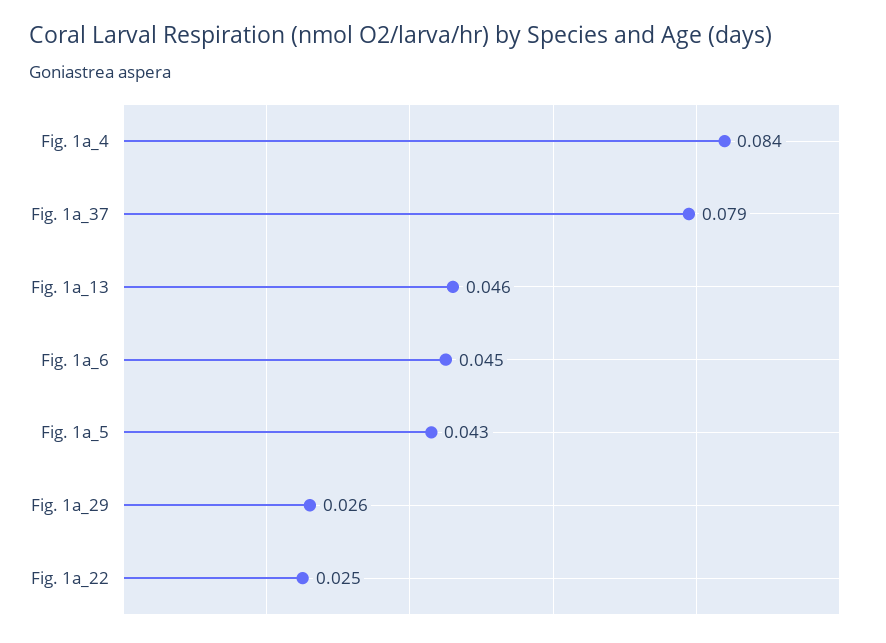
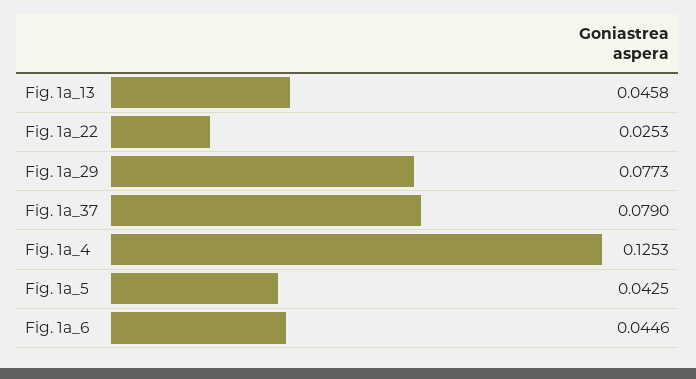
  {
-   "Fig. 1a_4": 0.084,
+   "Fig. 1a_4": 0.1253,
    "Fig. 1a_37": 0.079,
    "Fig. 1a_13": 0.0458,
    "Fig. 1a_6": 0.0446,
    "Fig. 1a_5": 0.0425,
-   "Fig. 1a_29": 0.026,
+   "Fig. 1a_29": 0.0773,
    "Fig. 1a_22": 0.0253
  }

